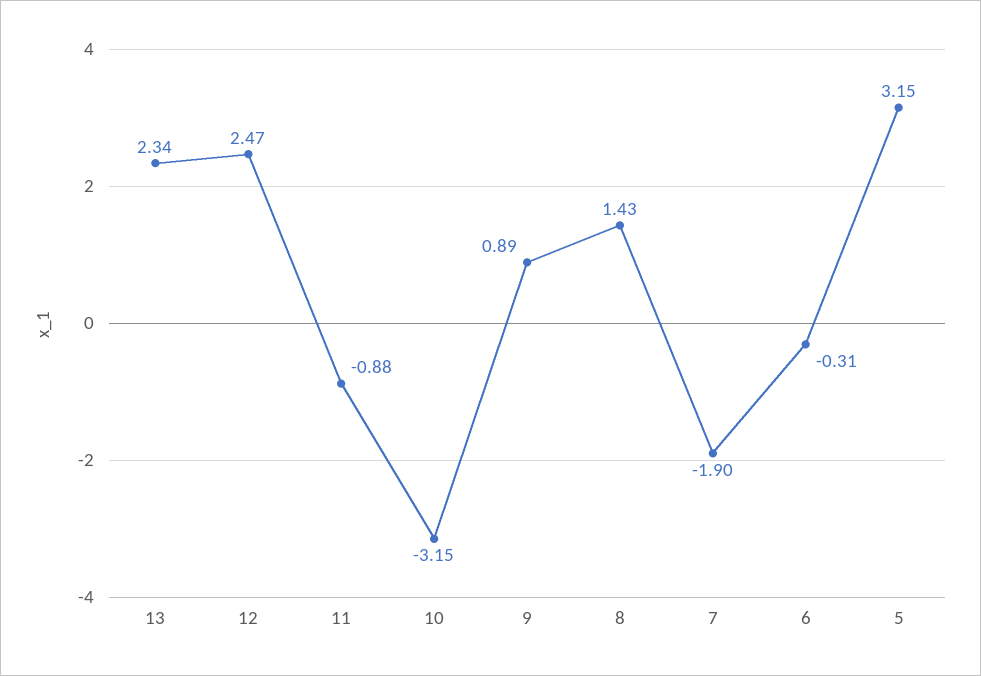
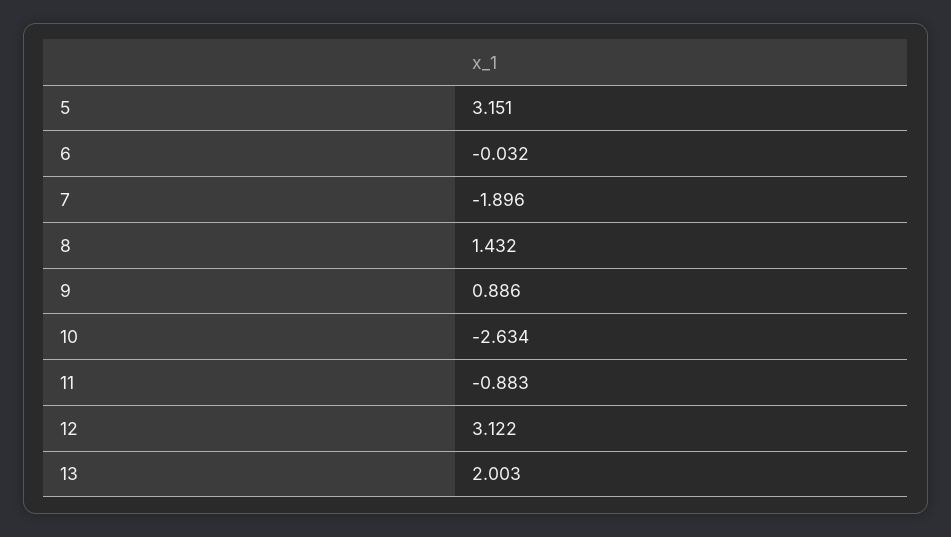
  {
-   "13": 2.34,
+   "13": 2.003,
-   "12": 2.47,
+   "12": 3.122,
    "11": -0.883,
-   "10": -3.15,
+   "10": -2.634,
    "9": 0.886,
    "8": 1.432,
    "7": -1.896,
-   "6": -0.31,
+   "6": -0.032,
    "5": 3.151
  }

